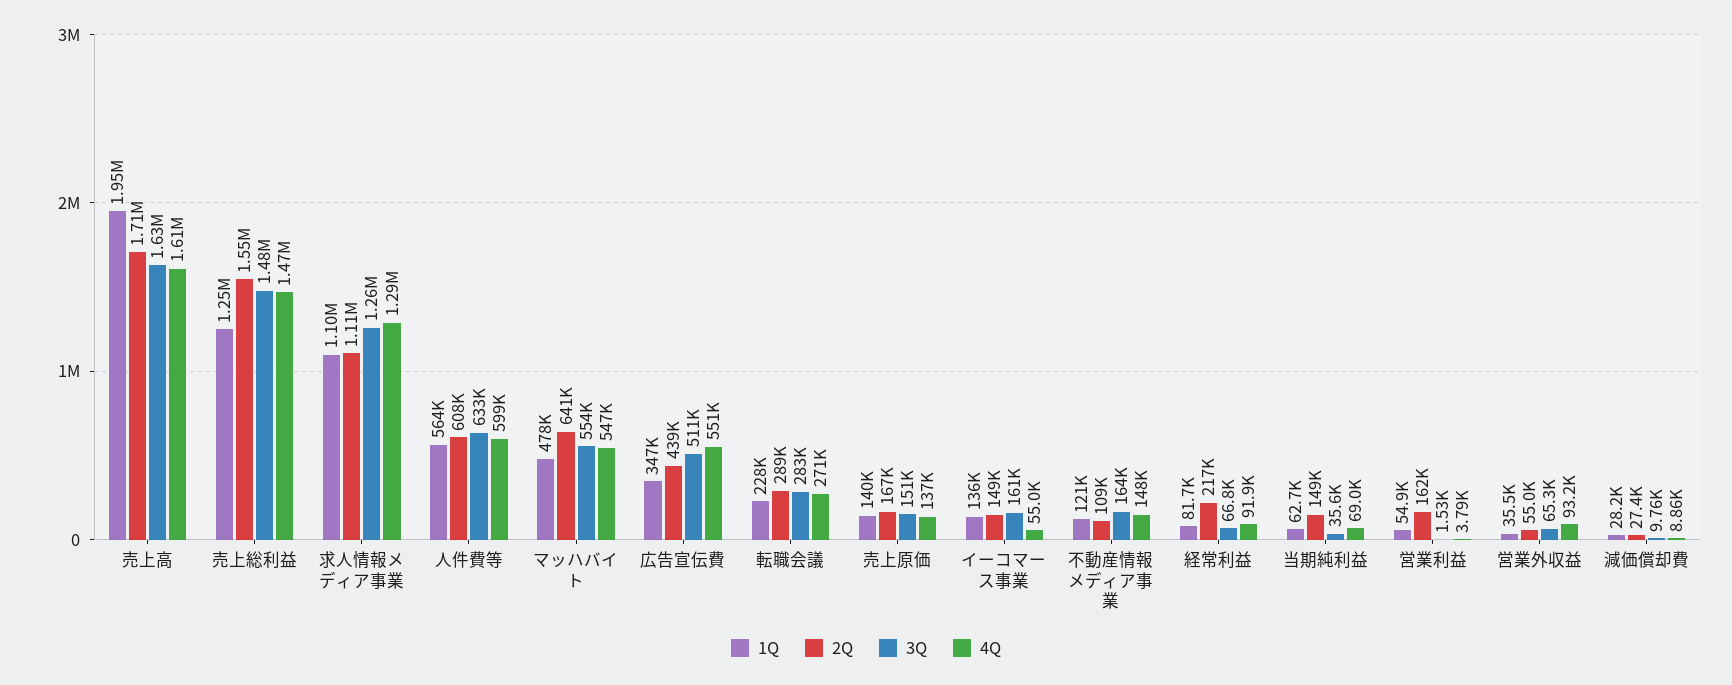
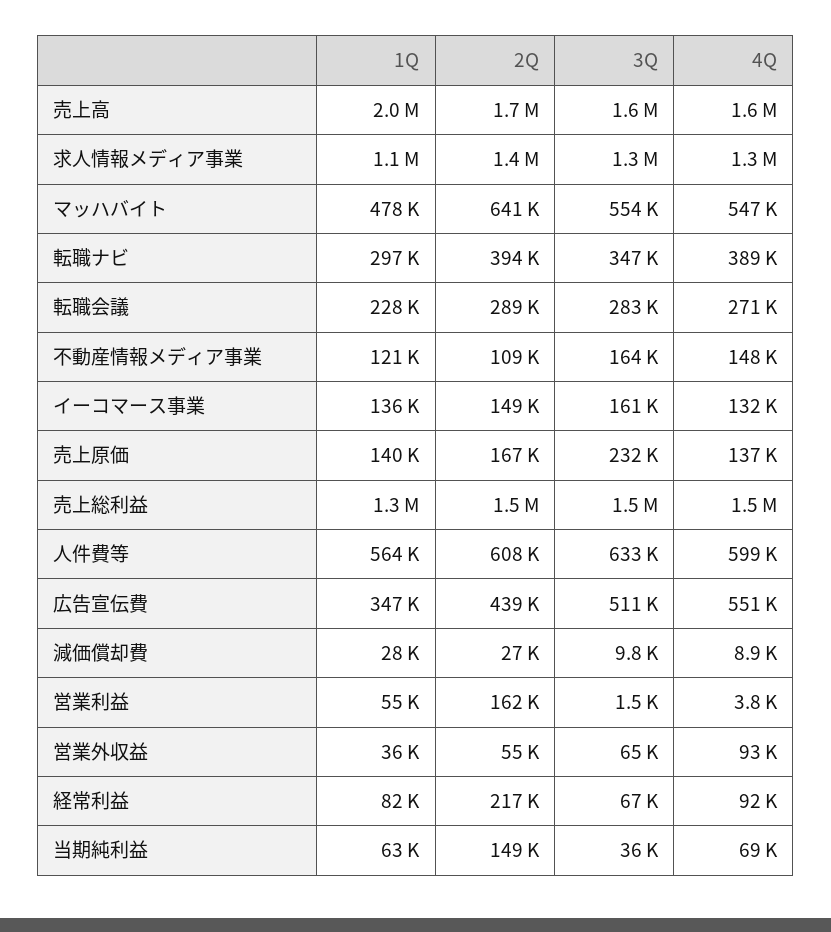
  {
    "1Q": {
      "売上高": 1950000,
      "売上総利益": 1250000,
      "求人情報メディア事業": 1100000,
      "人件費等": 564000,
      "マッハバイト": 478000,
      "広告宣伝費": 347000,
      "転職会議": 228000,
      "売上原価": 140000,
      "イーコマース事業": 136000,
      "不動産情報メディア事業": 121000,
      "経常利益": 81700,
      "当期純利益": 62700,
      "営業利益": 54900,
      "営業外収益": 35500,
-     "減価償却費": 28200
+     "減価償却費": 28200,
+     "転職ナビ": 297000
    },
    "2Q": {
      "売上高": 1710000,
      "売上総利益": 1550000,
-     "求人情報メディア事業": 1110000,
+     "求人情報メディア事業": 1400000,
      "人件費等": 608000,
      "マッハバイト": 641000,
      "広告宣伝費": 439000,
      "転職会議": 289000,
      "売上原価": 167000,
      "イーコマース事業": 149000,
      "不動産情報メディア事業": 109000,
      "経常利益": 217000,
      "当期純利益": 149000,
      "営業利益": 162000,
      "営業外収益": 55000,
-     "減価償却費": 27400
+     "減価償却費": 27400,
+     "転職ナビ": 394000
    },
    "3Q": {
      "売上高": 1630000,
      "売上総利益": 1480000,
      "求人情報メディア事業": 1260000,
      "人件費等": 633000,
      "マッハバイト": 554000,
      "広告宣伝費": 511000,
      "転職会議": 283000,
-     "売上原価": 151000,
+     "売上原価": 232000,
      "イーコマース事業": 161000,
      "不動産情報メディア事業": 164000,
      "経常利益": 66800,
      "当期純利益": 35600,
      "営業利益": 1530,
      "営業外収益": 65300,
-     "減価償却費": 9760
+     "減価償却費": 9760,
+     "転職ナビ": 347000
    },
    "4Q": {
      "売上高": 1610000,
      "売上総利益": 1470000,
      "求人情報メディア事業": 1290000,
      "人件費等": 599000,
      "マッハバイト": 547000,
      "広告宣伝費": 551000,
      "転職会議": 271000,
      "売上原価": 137000,
-     "イーコマース事業": 55000,
+     "イーコマース事業": 132000,
      "不動産情報メディア事業": 148000,
      "経常利益": 91900,
      "当期純利益": 69000,
      "営業利益": 3790,
      "営業外収益": 93200,
-     "減価償却費": 8860
+     "減価償却費": 8860,
+     "転職ナビ": 389000
    }
  }

